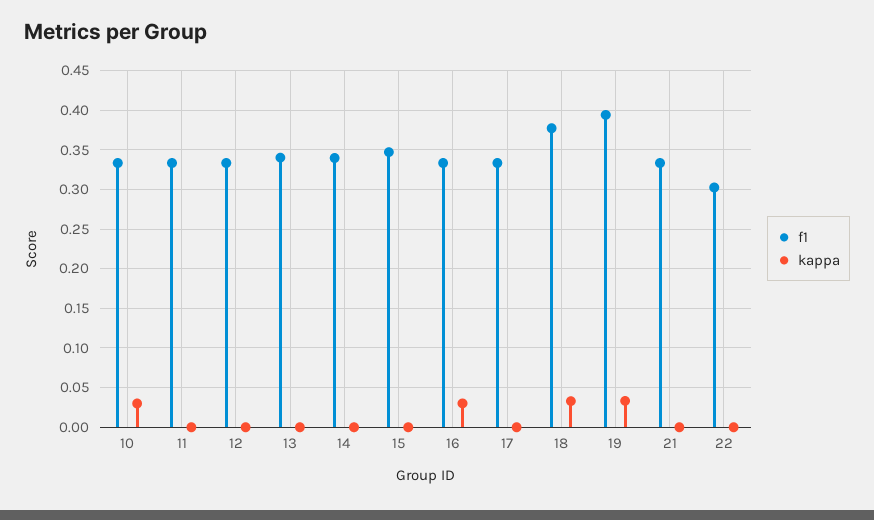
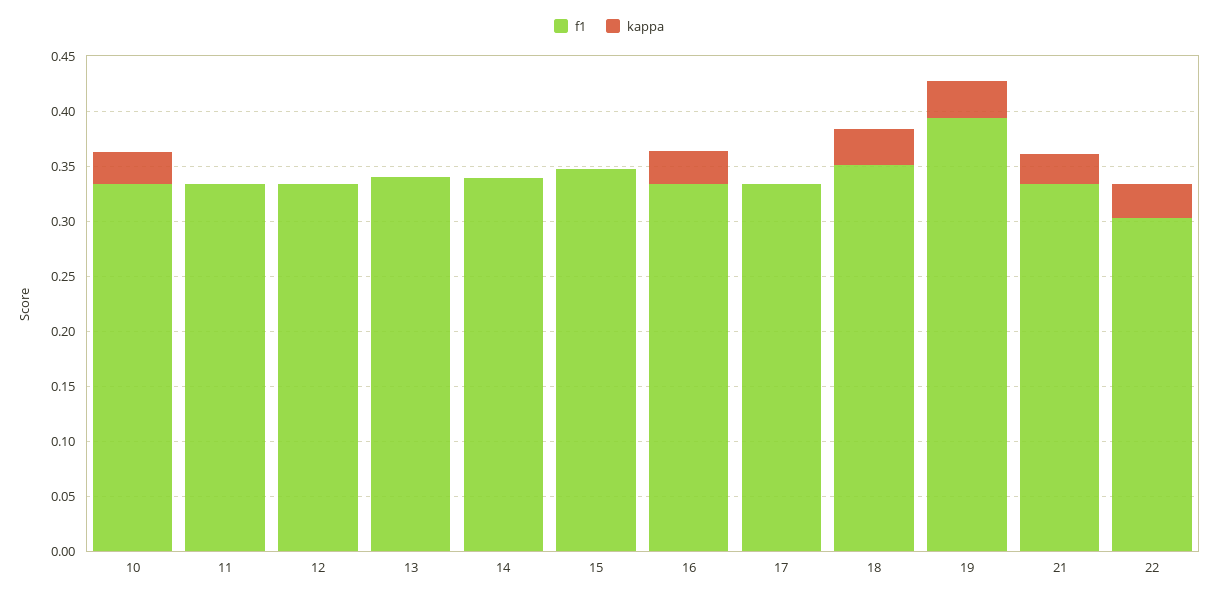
  {
    "f1": {
      "10": 0.33,
      "11": 0.33,
      "12": 0.33,
      "13": 0.34,
      "14": 0.34,
      "15": 0.35,
      "16": 0.33,
      "17": 0.33,
-     "18": 0.38,
+     "18": 0.35,
      "19": 0.39,
      "21": 0.33,
      "22": 0.3
    },
    "kappa": {
      "10": 0.03,
      "11": 0,
      "12": 0,
      "13": 0,
      "14": 0,
      "15": 0,
      "16": 0.03,
      "17": 0,
      "18": 0.03,
      "19": 0.03,
-     "21": 0,
+     "21": 0.03,
-     "22": 0
+     "22": 0.03
    }
  }

